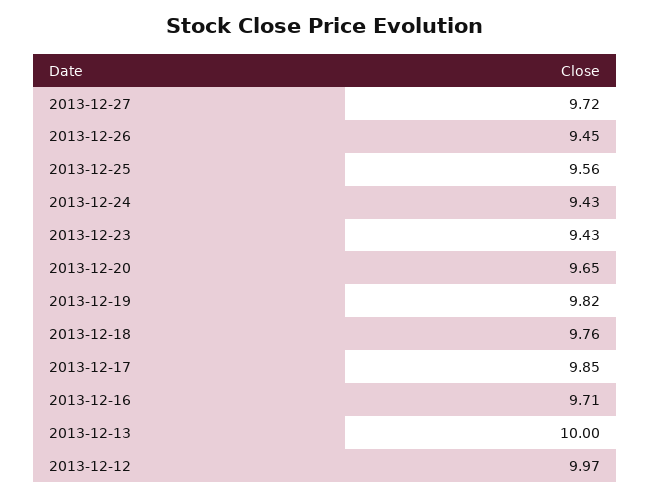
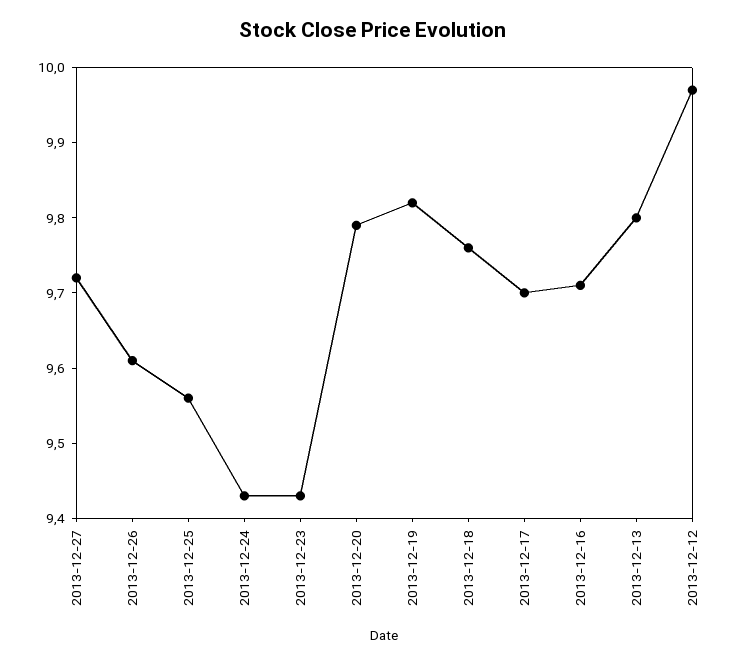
  {
    "2013-12-27": 9.72,
-   "2013-12-26": 9.45,
+   "2013-12-26": 9.6,
    "2013-12-25": 9.56,
    "2013-12-24": 9.43,
    "2013-12-23": 9.43,
-   "2013-12-20": 9.65,
+   "2013-12-20": 9.8,
    "2013-12-19": 9.82,
    "2013-12-18": 9.76,
-   "2013-12-17": 9.85,
+   "2013-12-17": 9.7,
    "2013-12-16": 9.71,
-   "2013-12-13": 10,
+   "2013-12-13": 9.8,
    "2013-12-12": 9.97
  }

